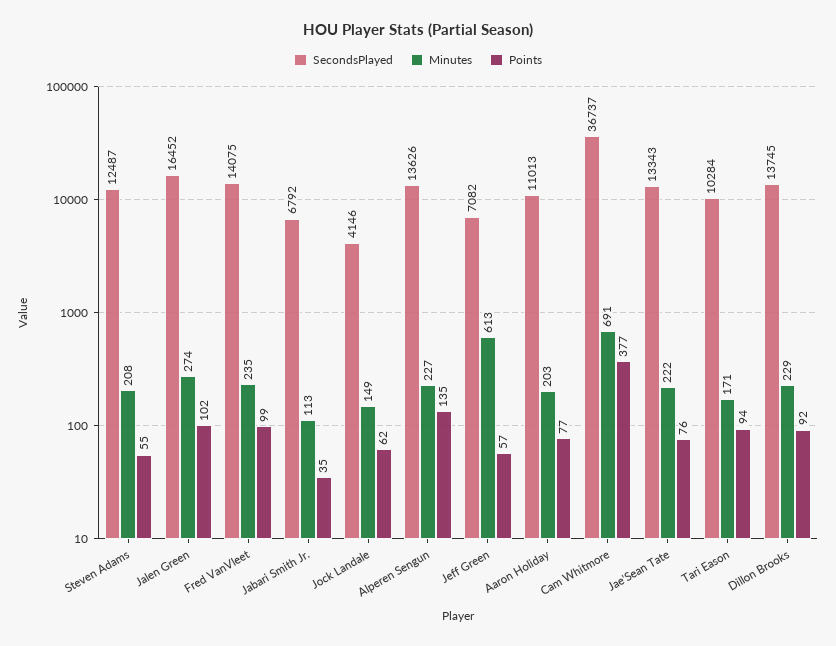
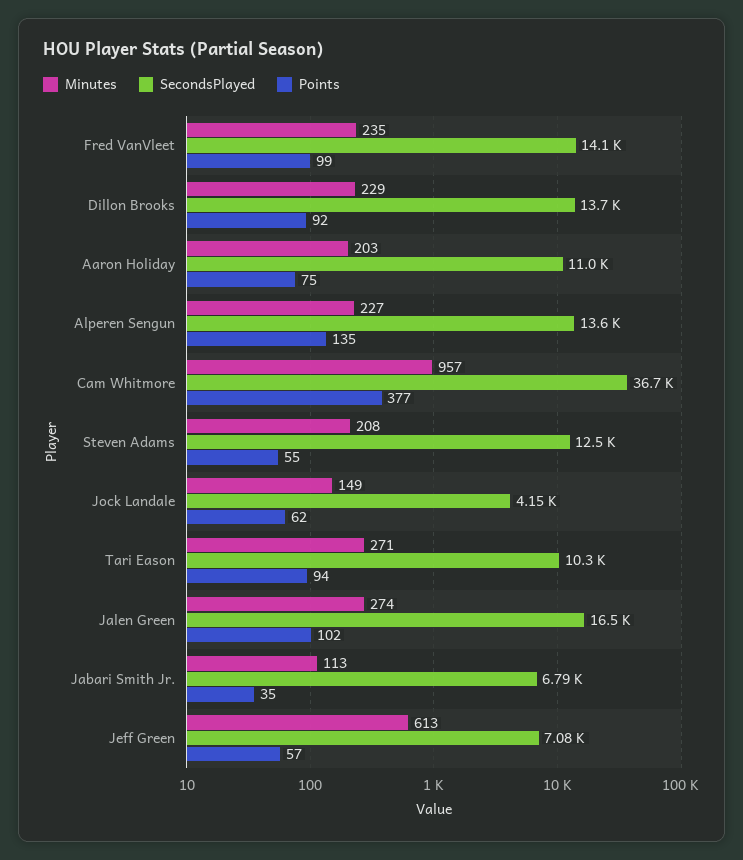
  {
    "SecondsPlayed": {
      "Steven Adams": 12487,
      "Jalen Green": 16452,
      "Fred VanVleet": 14075,
      "Jabari Smith Jr.": 6792,
      "Jock Landale": 4146,
      "Alperen Sengun": 13626,
      "Jeff Green": 7082,
      "Aaron Holiday": 11013,
      "Cam Whitmore": 36737,
-     "Jae'Sean Tate": 13343,
      "Tari Eason": 10284,
      "Dillon Brooks": 13745
    },
    "Minutes": {
      "Steven Adams": 208,
      "Jalen Green": 274,
      "Fred VanVleet": 235,
      "Jabari Smith Jr.": 113,
      "Jock Landale": 149,
      "Alperen Sengun": 227,
      "Jeff Green": 613,
      "Aaron Holiday": 203,
-     "Cam Whitmore": 691,
+     "Cam Whitmore": 957,
-     "Jae'Sean Tate": 222,
-     "Tari Eason": 171,
+     "Tari Eason": 271,
      "Dillon Brooks": 229
    },
    "Points": {
      "Steven Adams": 55,
      "Jalen Green": 102,
      "Fred VanVleet": 99,
      "Jabari Smith Jr.": 35,
      "Jock Landale": 62,
      "Alperen Sengun": 135,
      "Jeff Green": 57,
-     "Aaron Holiday": 77,
+     "Aaron Holiday": 75,
      "Cam Whitmore": 377,
-     "Jae'Sean Tate": 76,
      "Tari Eason": 94,
      "Dillon Brooks": 92
    }
  }

